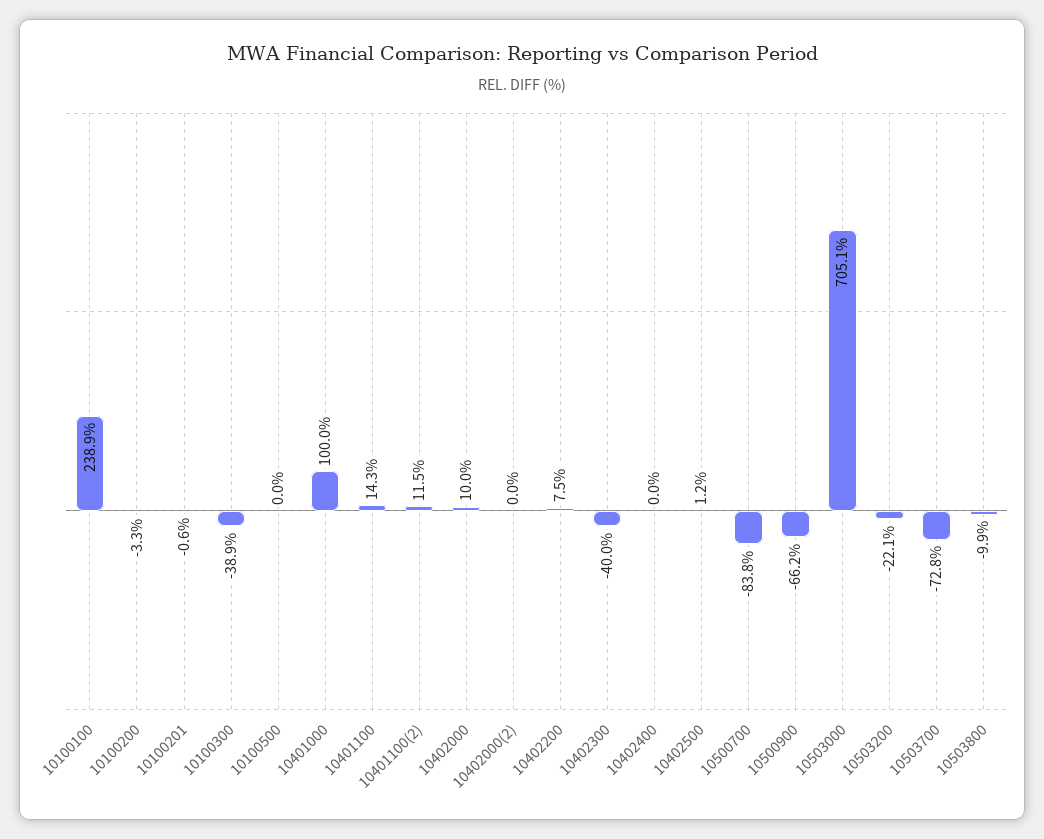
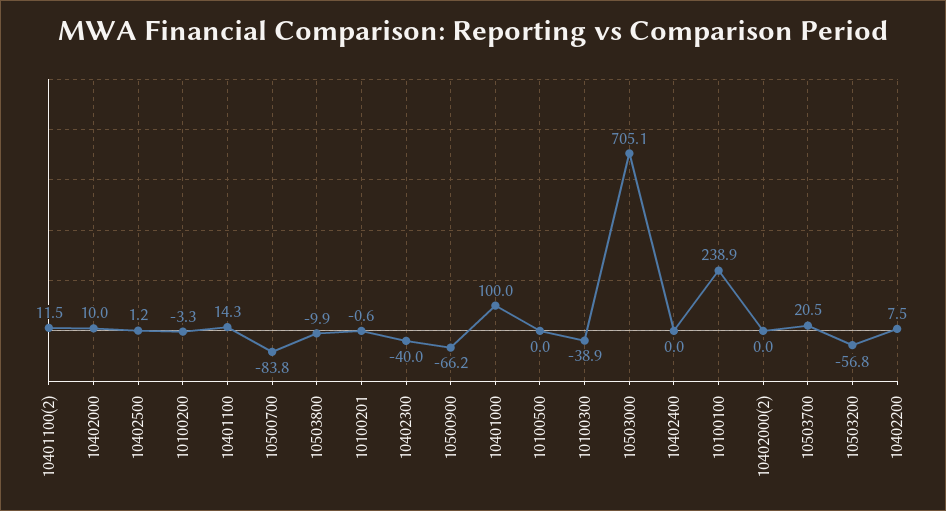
  {
    "10100100": 238.9,
    "10100200": -3.3,
    "10100201": -0.6,
    "10100300": -38.9,
    "10100500": 0,
    "10401000": 100,
    "10401100": 14.3,
    "10401100(2)": 11.5,
    "10402000": 10,
    "10402000(2)": 0,
    "10402200": 7.5,
    "10402300": -40,
    "10402400": 0,
    "10402500": 1.2,
    "10500700": -83.8,
    "10500900": -66.2,
    "10503000": 705.1,
-   "10503200": -22.1,
+   "10503200": -56.8,
-   "10503700": -72.8,
+   "10503700": 20.5,
    "10503800": -9.9
  }

